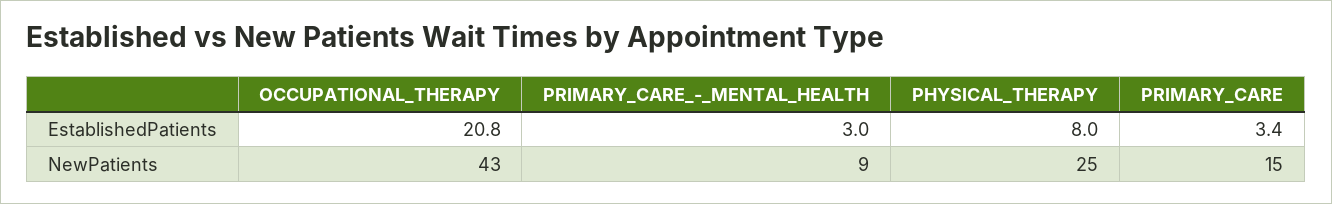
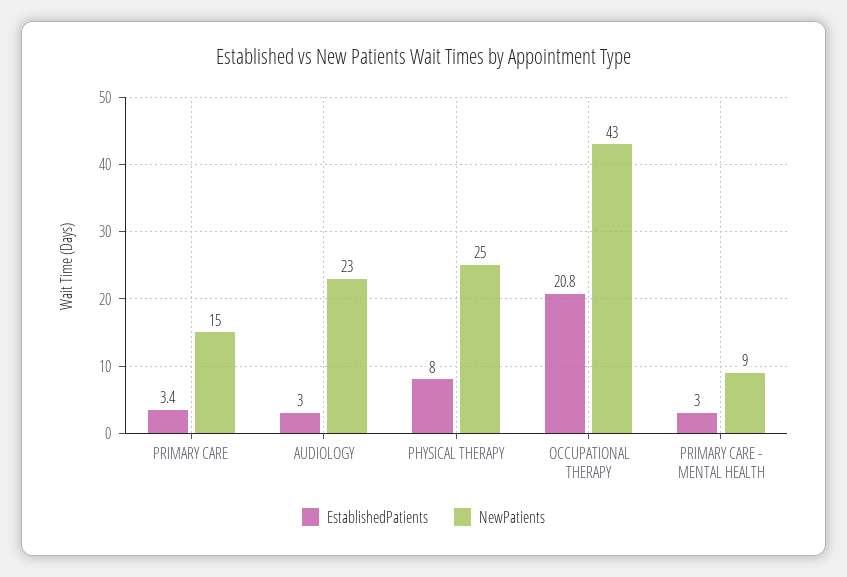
  {
    "EstablishedPatients": {
      "OCCUPATIONAL_THERAPY": 20.8,
      "PRIMARY_CARE_-_MENTAL_HEALTH": 3,
      "PHYSICAL_THERAPY": 8,
-     "PRIMARY_CARE": 3.4
+     "PRIMARY_CARE": 3.4,
+     "AUDIOLOGY": 3
    },
    "NewPatients": {
      "OCCUPATIONAL_THERAPY": 43,
      "PRIMARY_CARE_-_MENTAL_HEALTH": 9,
      "PHYSICAL_THERAPY": 25,
-     "PRIMARY_CARE": 15
+     "PRIMARY_CARE": 15,
+     "AUDIOLOGY": 23
    }
  }

